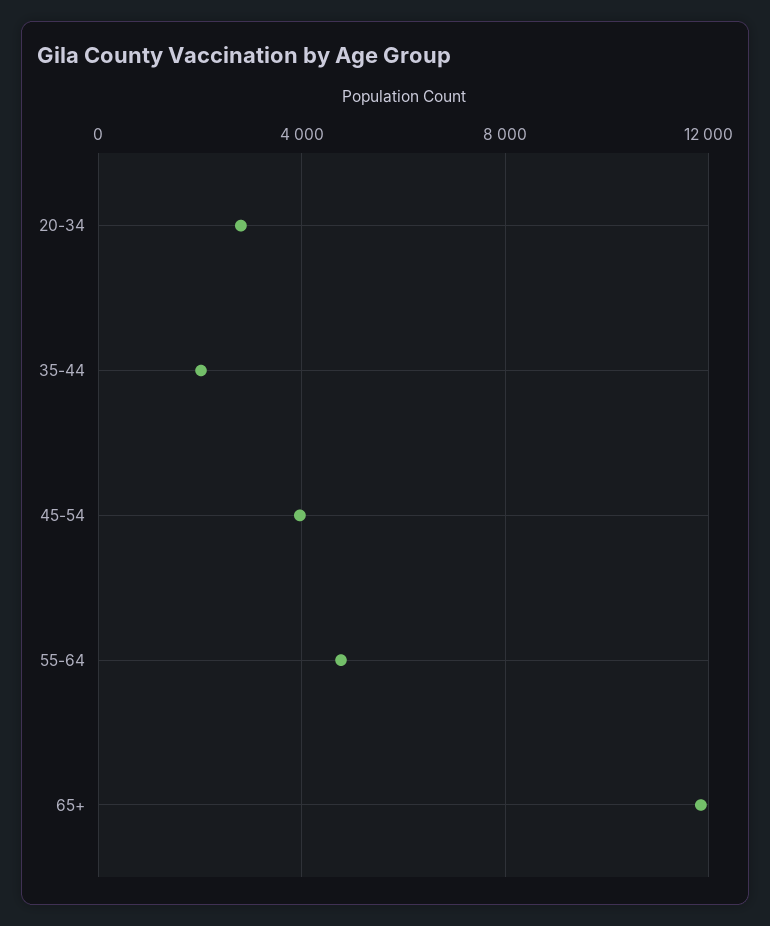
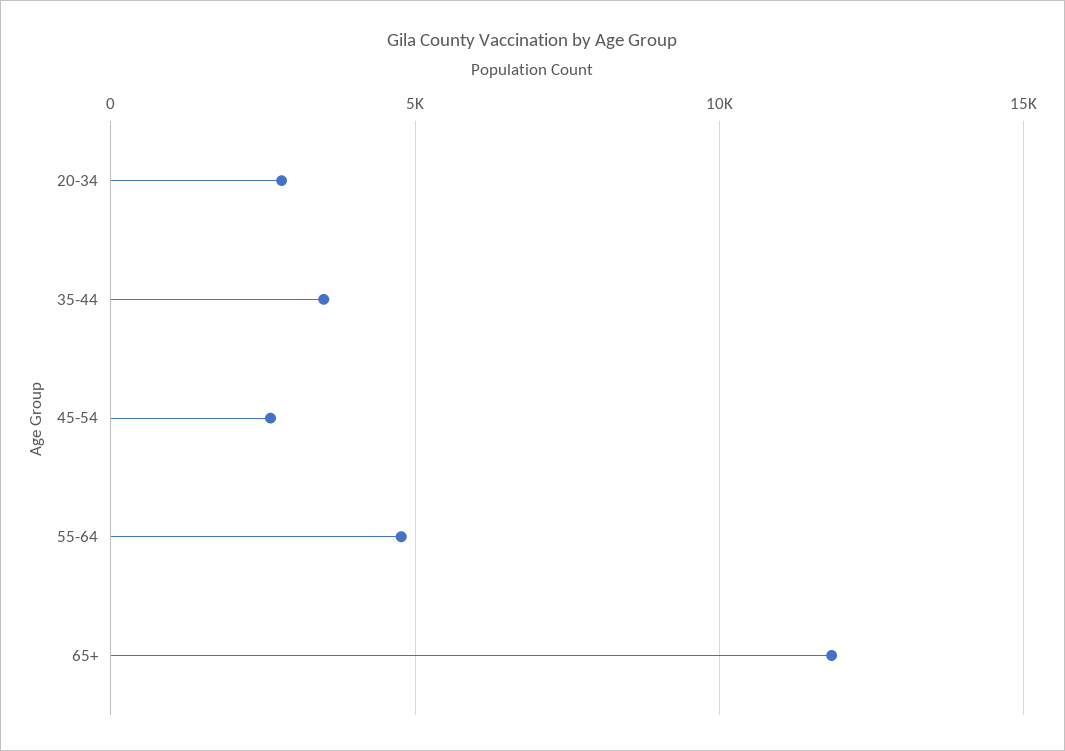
  {
    "20-34": 3000,
-   "35-44": 2000,
+   "35-44": 3500,
-   "45-54": 4000,
+   "45-54": 2500,
    "55-64": 5000,
    "65+": 12000
  }

